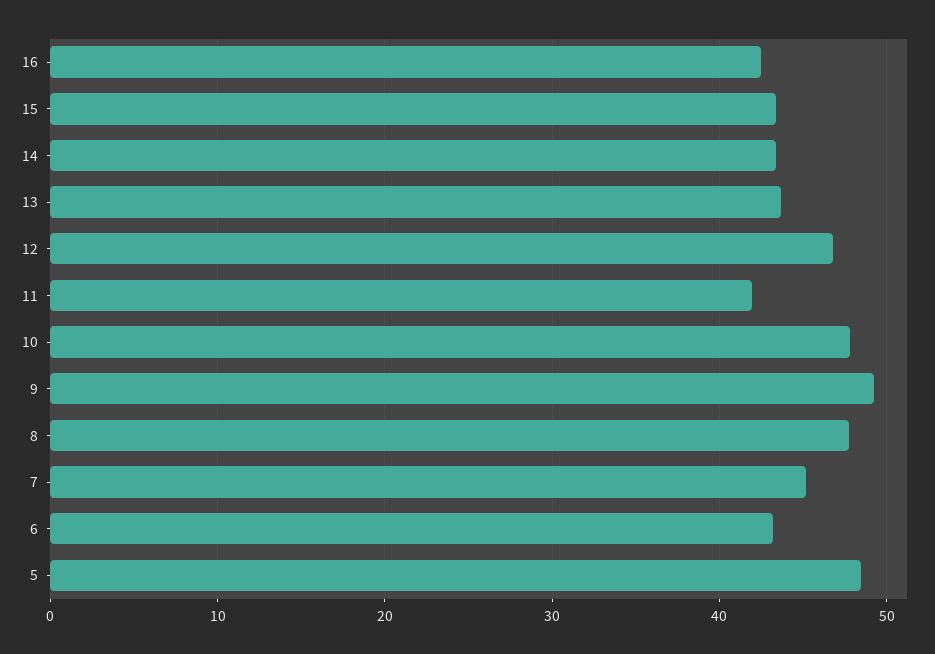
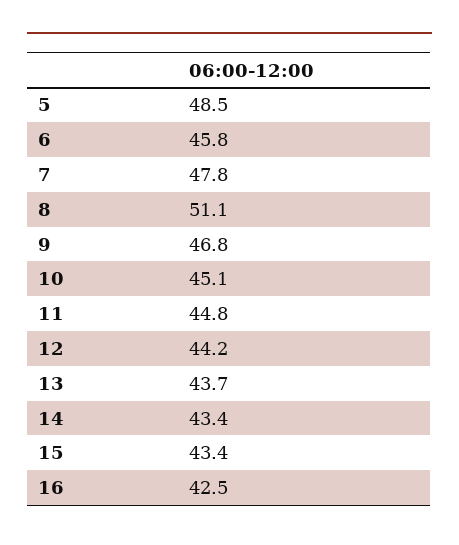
  {
    "16": 42.5,
    "15": 43.4,
    "14": 43.4,
    "13": 43.7,
-   "12": 47,
+   "12": 44.2,
-   "11": 42,
+   "11": 44.8,
-   "10": 48,
+   "10": 45.1,
-   "9": 49,
+   "9": 46.8,
-   "8": 48,
+   "8": 51.1,
-   "7": 45,
+   "7": 47.8,
-   "6": 43,
+   "6": 45.8,
    "5": 48.5
  }

